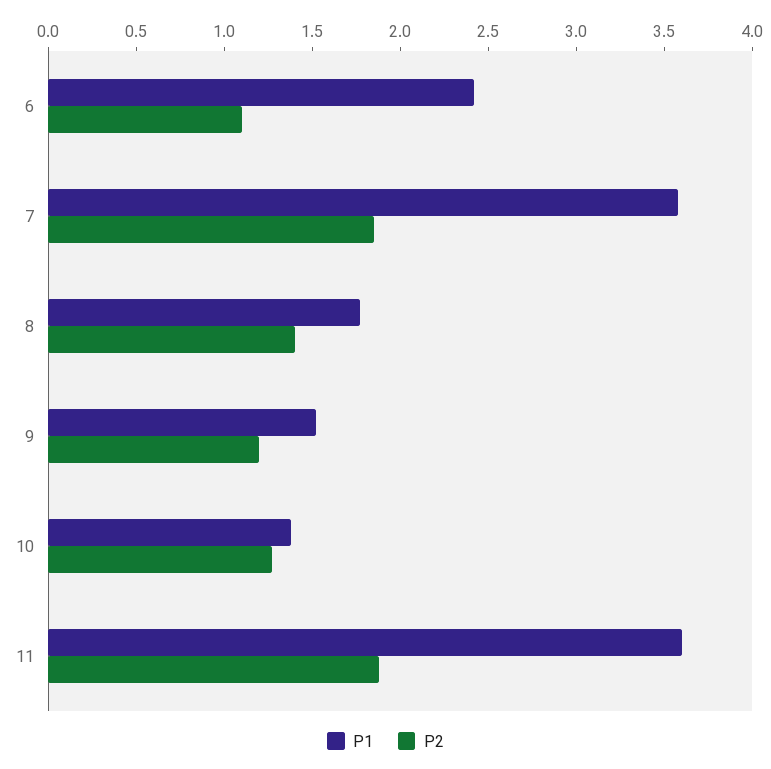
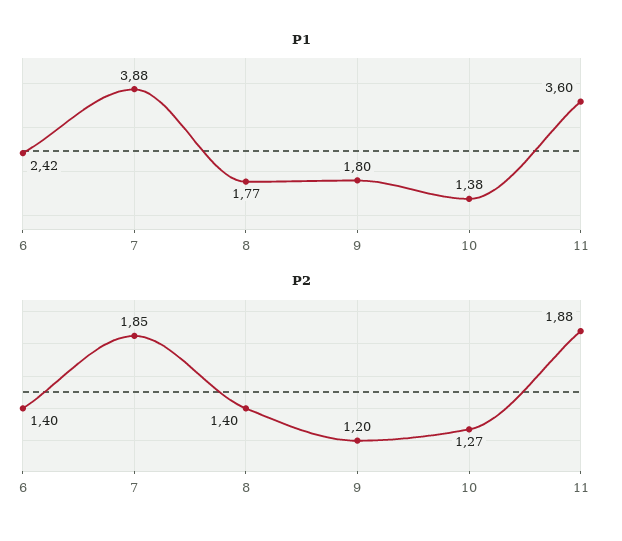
  {
    "P1": {
      "6": 2.42,
-     "7": 3.6,
+     "7": 3.88,
      "8": 1.77,
-     "9": 1.5,
+     "9": 1.8,
      "10": 1.38,
      "11": 3.6
    },
    "P2": {
-     "6": 1.1,
+     "6": 1.4,
      "7": 1.85,
      "8": 1.4,
      "9": 1.2,
      "10": 1.27,
      "11": 1.88
    }
  }

